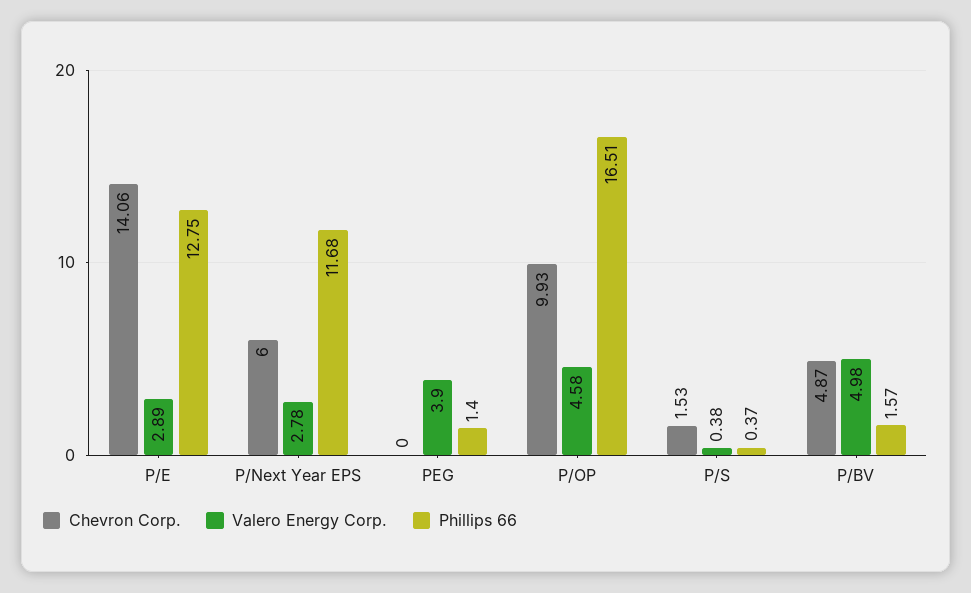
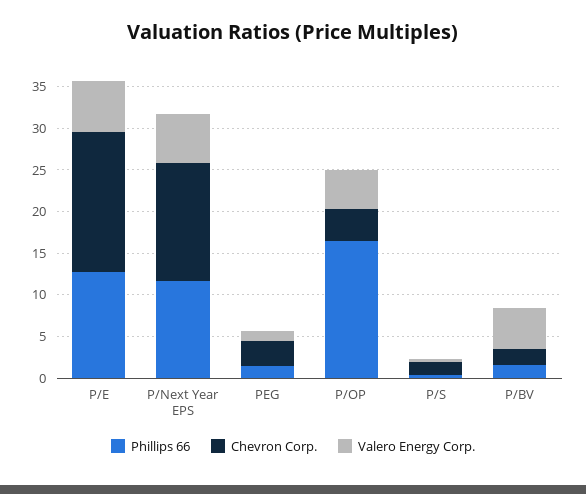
  {
    "Chevron Corp.": {
-     "P/E": 14.06,
+     "P/E": 17,
-     "P/Next Year EPS": 6,
+     "P/Next Year EPS": 14,
-     "PEG": 0,
+     "PEG": 3,
-     "P/OP": 9.93,
+     "P/OP": 4,
      "P/S": 1.53,
-     "P/BV": 4.87
+     "P/BV": 2
    },
    "Valero Energy Corp.": {
-     "P/E": 2.89,
+     "P/E": 6,
-     "P/Next Year EPS": 2.78,
+     "P/Next Year EPS": 6,
-     "PEG": 3.9,
+     "PEG": 1,
      "P/OP": 4.58,
      "P/S": 0.38,
      "P/BV": 4.98
    },
    "Phillips 66": {
      "P/E": 12.75,
      "P/Next Year EPS": 11.68,
      "PEG": 1.4,
      "P/OP": 16.51,
      "P/S": 0.37,
      "P/BV": 1.57
    }
  }

